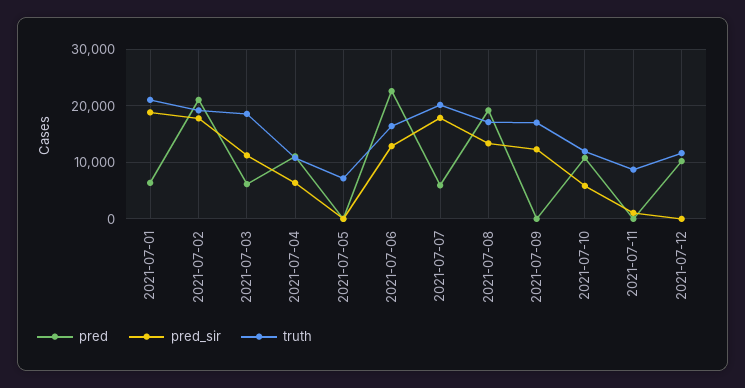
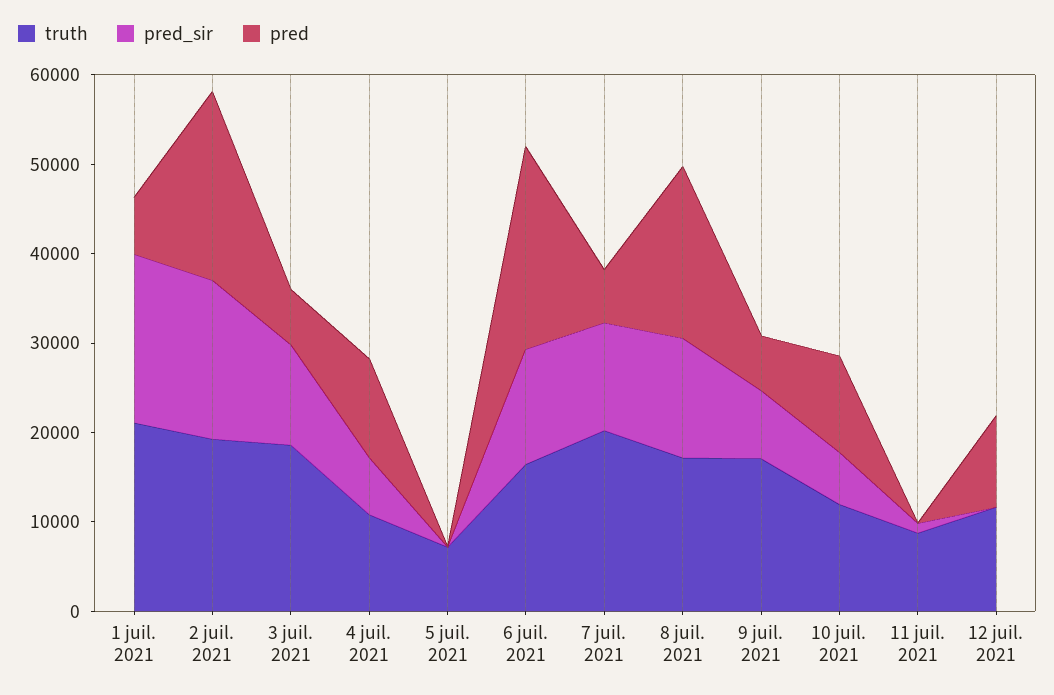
  {
    "pred": {
      "2021-07-01": 6000,
      "2021-07-02": 22000,
      "2021-07-03": 6000,
      "2021-07-04": 12000,
      "2021-07-05": 0,
      "2021-07-06": 22000,
      "2021-07-07": 6000,
      "2021-07-08": 20000,
-     "2021-07-09": 0,
+     "2021-07-09": 6000,
      "2021-07-10": 10000,
      "2021-07-11": 0,
      "2021-07-12": 10000
    },
    "pred_sir": {
      "2021-07-01": 18000,
      "2021-07-02": 18000,
      "2021-07-03": 12000,
      "2021-07-04": 6000,
      "2021-07-05": 0,
      "2021-07-06": 12000,
-     "2021-07-07": 18000,
+     "2021-07-07": 12000,
      "2021-07-08": 14000,
-     "2021-07-09": 12000,
+     "2021-07-09": 8000,
      "2021-07-10": 6000,
      "2021-07-11": 2000,
      "2021-07-12": 0
    },
    "truth": {
      "2021-07-01": 22000,
      "2021-07-02": 20000,
      "2021-07-03": 18000,
      "2021-07-04": 10000,
      "2021-07-05": 8000,
      "2021-07-06": 16000,
      "2021-07-07": 20000,
      "2021-07-08": 18000,
      "2021-07-09": 18000,
      "2021-07-10": 12000,
      "2021-07-11": 8000,
      "2021-07-12": 12000
    }
  }

